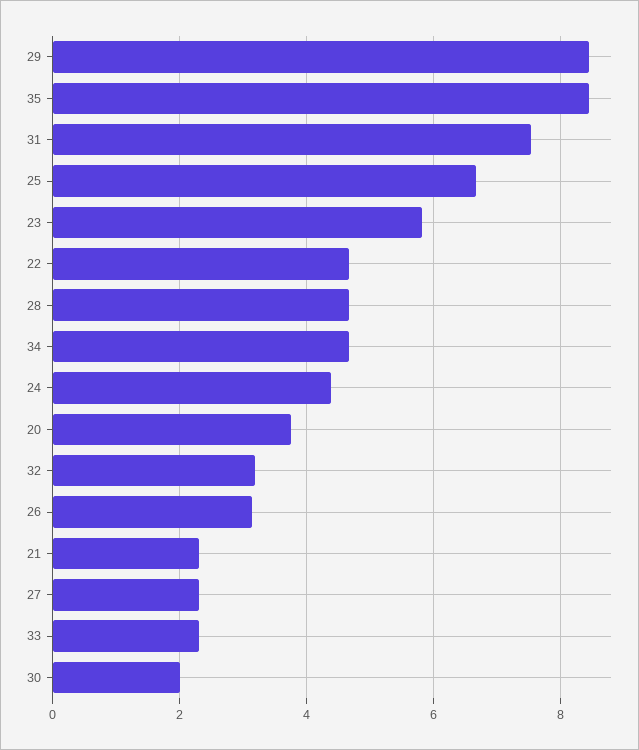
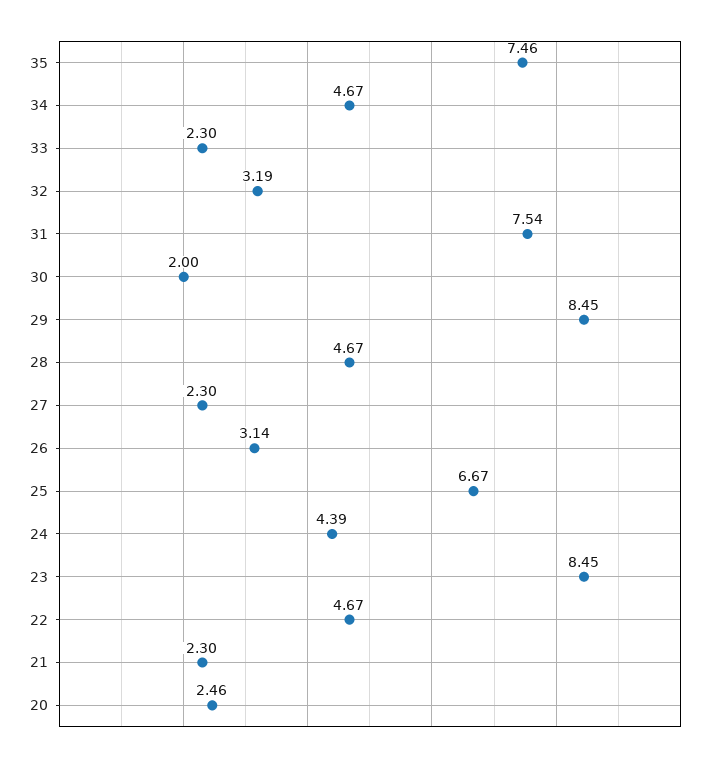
  {
    "29": 8.45,
-   "35": 8.4,
+   "35": 7.46,
    "31": 7.54,
    "25": 6.67,
-   "23": 5.8,
+   "23": 8.45,
    "22": 4.67,
    "28": 4.67,
    "34": 4.67,
    "24": 4.39,
-   "20": 3.8,
+   "20": 2.46,
    "32": 3.19,
    "26": 3.14,
    "21": 2.3,
    "27": 2.3,
    "33": 2.3,
    "30": 2
  }

